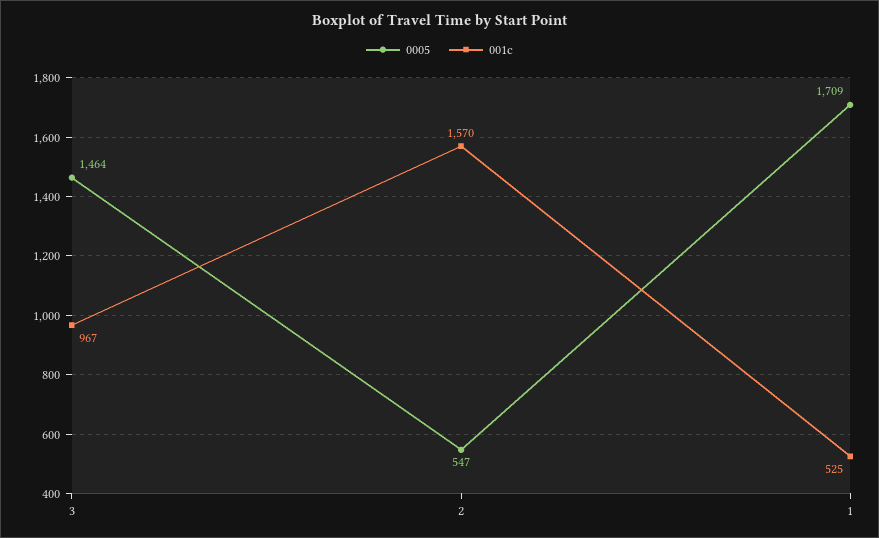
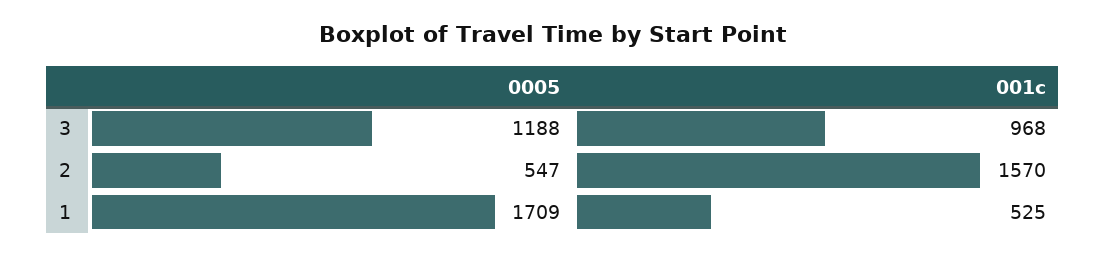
  {
    "0005": {
-     "3": 1464,
+     "3": 1188,
      "2": 547,
      "1": 1709
    },
    "001c": {
-     "3": 967,
+     "3": 968,
      "2": 1570,
      "1": 525
    }
  }

